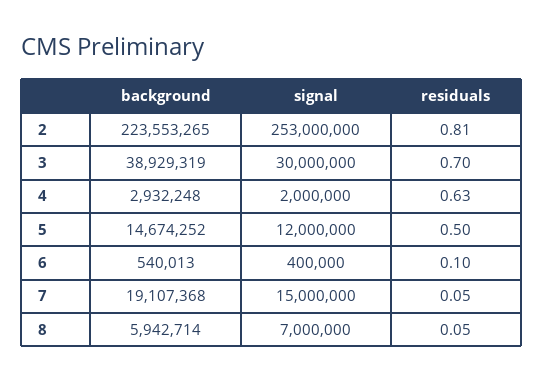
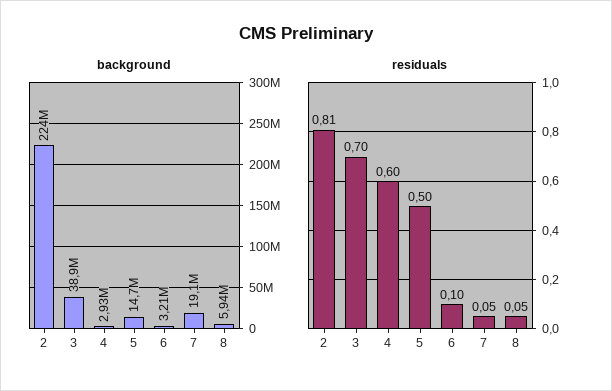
  {
    "background": {
      "2": 223553265,
      "3": 38929319,
      "4": 2932248,
      "5": 14674252,
-     "6": 540013,
+     "6": 3210000,
      "7": 19107368,
      "8": 5942714
    },
-   "signal": {
-     "2": 253000000,
-     "3": 30000000,
-     "4": 2000000,
-     "5": 12000000,
-     "6": 400000,
-     "7": 15000000,
-     "8": 7000000
-   },
    "residuals": {
      "2": 0.81,
      "3": 0.7,
-     "4": 0.63,
+     "4": 0.6,
      "5": 0.5,
      "6": 0.1,
      "7": 0.05,
      "8": 0.05
    }
  }

